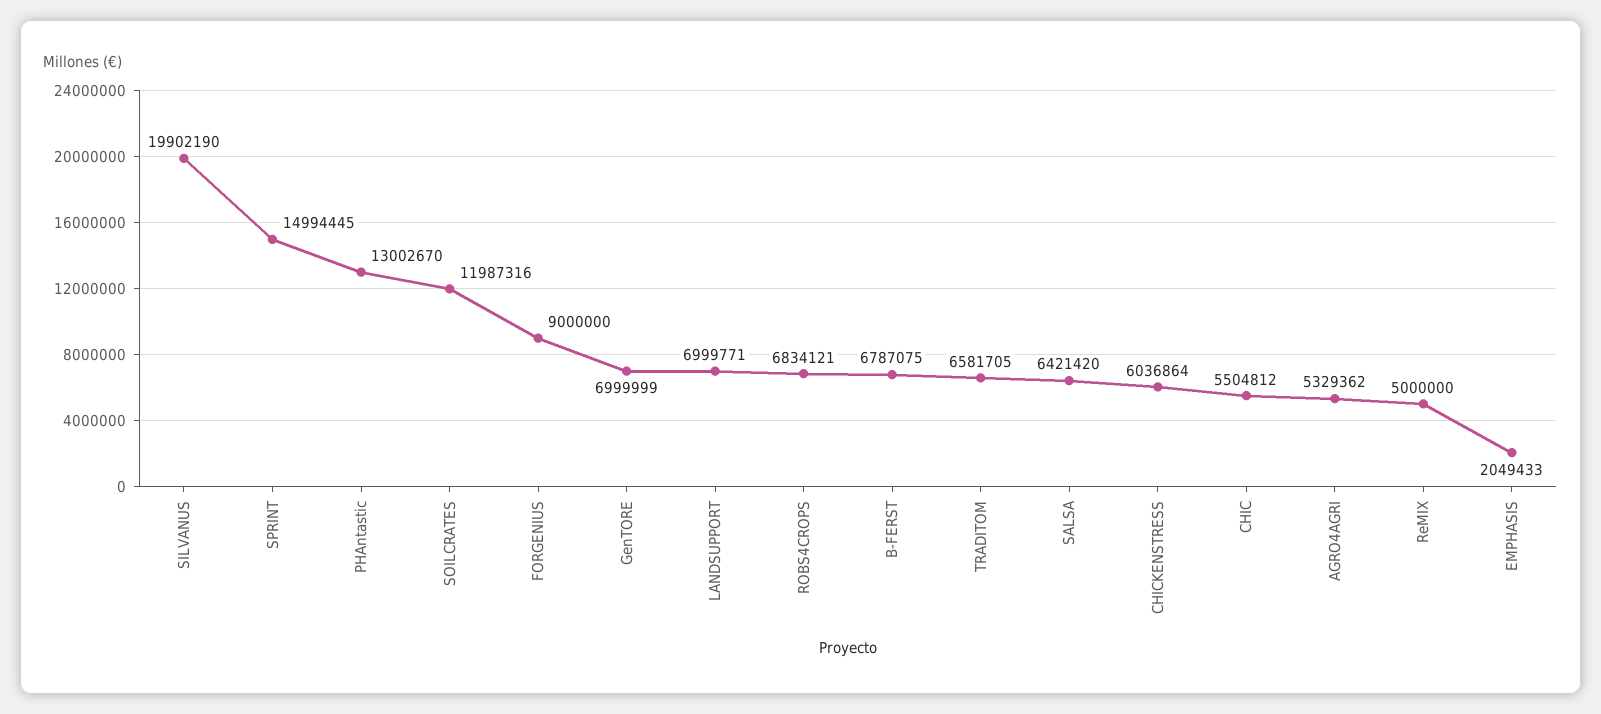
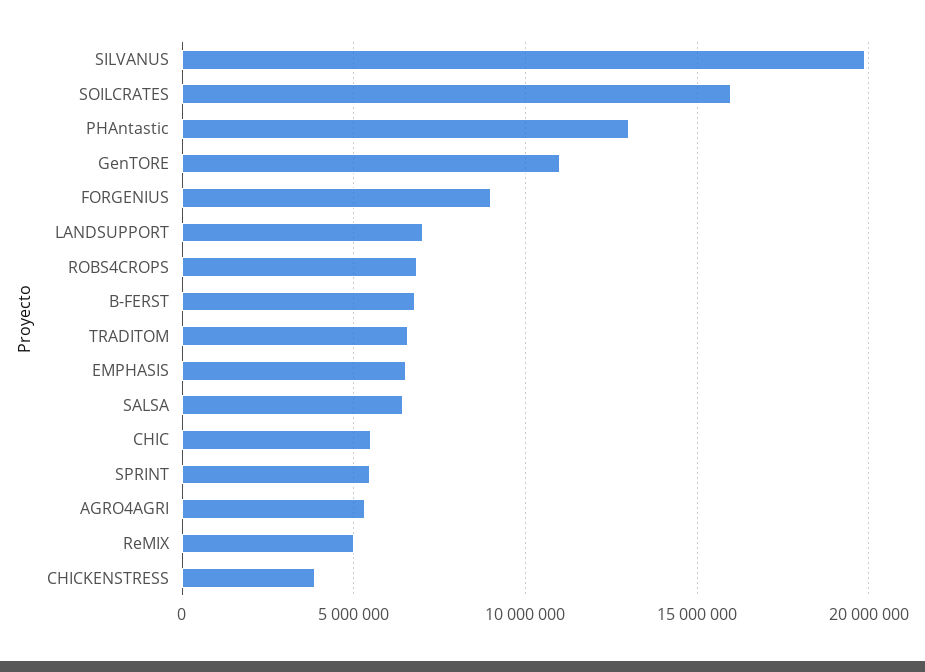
  {
    "SILVANUS": 19902190,
-   "SPRINT": 14994445,
+   "SPRINT": 5500000,
    "PHAntastic": 13002670,
-   "SOILCRATES": 11987316,
+   "SOILCRATES": 16000000,
    "FORGENIUS": 9000000,
-   "GenTORE": 6999999,
+   "GenTORE": 11000000,
    "LANDSUPPORT": 6999771,
    "ROBS4CROPS": 6834121,
    "B-FERST": 6787075,
    "TRADITOM": 6581705,
    "SALSA": 6421420,
-   "CHICKENSTRESS": 6036864,
+   "CHICKENSTRESS": 4000000,
    "CHIC": 5504812,
    "AGRO4AGRI": 5329362,
    "ReMIX": 5000000,
-   "EMPHASIS": 2049433
+   "EMPHASIS": 6500000
  }

